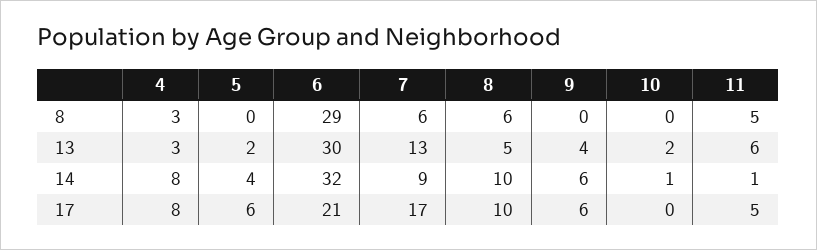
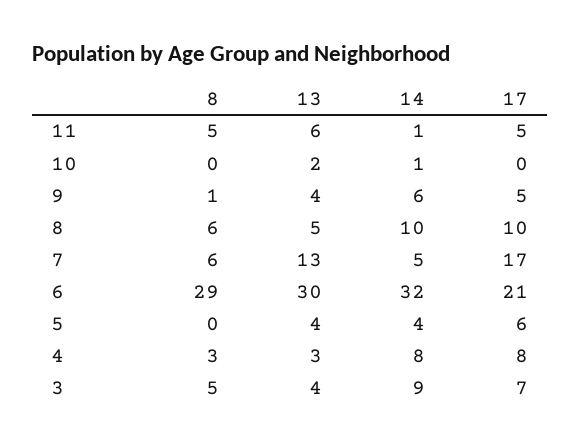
  {
    "4": {
      "8": 3,
      "13": 3,
      "14": 8,
      "17": 8
    },
    "5": {
      "8": 0,
-     "13": 2,
+     "13": 4,
      "14": 4,
      "17": 6
    },
    "6": {
      "8": 29,
      "13": 30,
      "14": 32,
      "17": 21
    },
    "7": {
      "8": 6,
      "13": 13,
-     "14": 9,
+     "14": 5,
      "17": 17
    },
    "8": {
      "8": 6,
      "13": 5,
      "14": 10,
      "17": 10
    },
    "9": {
-     "8": 0,
+     "8": 1,
      "13": 4,
      "14": 6,
-     "17": 6
+     "17": 5
    },
    "10": {
      "8": 0,
      "13": 2,
      "14": 1,
      "17": 0
    },
    "11": {
      "8": 5,
      "13": 6,
      "14": 1,
      "17": 5
-   }
+   },
+   "3": {
+     "8": 5,
+     "13": 4,
+     "14": 9,
+     "17": 7
+   }
  }

